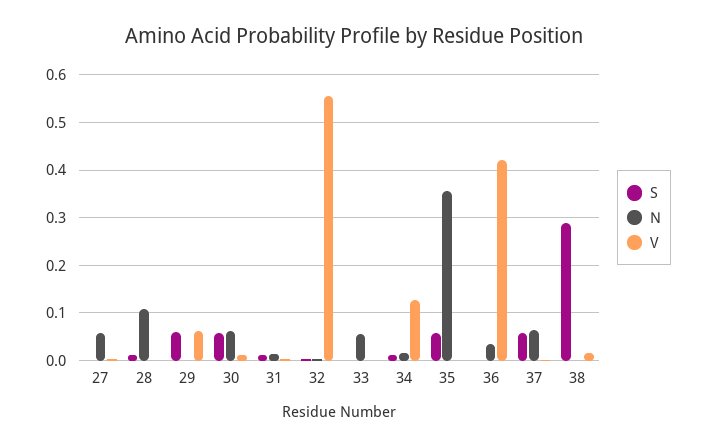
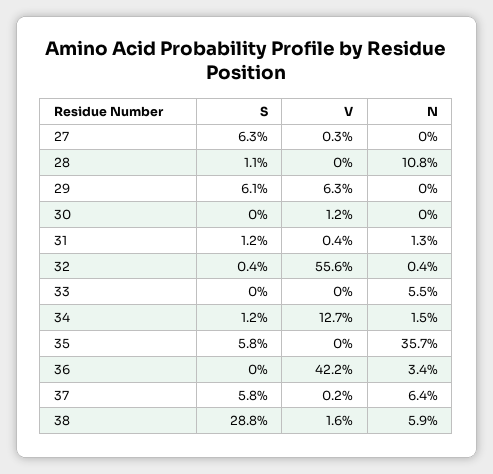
  {
    "S": {
-     "27": 0,
+     "27": 0.063,
      "28": 0.011,
      "29": 0.061,
-     "30": 0.06,
+     "30": 0,
      "31": 0.012,
      "32": 0.004,
      "33": 0,
      "34": 0.012,
      "35": 0.058,
      "36": 0,
      "37": 0.058,
      "38": 0.288
    },
    "N": {
-     "27": 0.06,
+     "27": 0,
      "28": 0.108,
      "29": 0,
-     "30": 0.06,
+     "30": 0,
      "31": 0.013,
      "32": 0.004,
      "33": 0.055,
      "34": 0.015,
      "35": 0.357,
      "36": 0.034,
      "37": 0.064,
-     "38": 0
+     "38": 0.059
    },
    "V": {
      "27": 0.003,
      "28": 0,
      "29": 0.063,
      "30": 0.012,
      "31": 0.004,
      "32": 0.556,
      "33": 0,
      "34": 0.127,
      "35": 0,
      "36": 0.422,
      "37": 0.002,
      "38": 0.016
    }
  }

